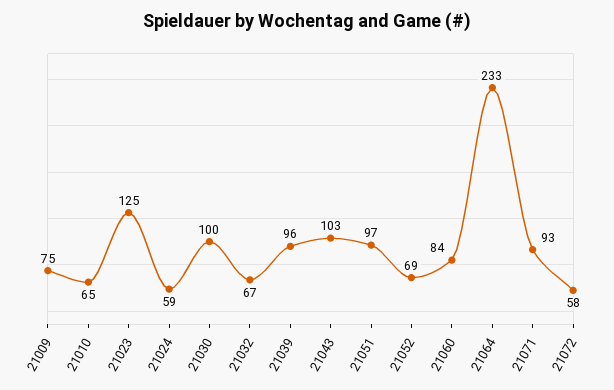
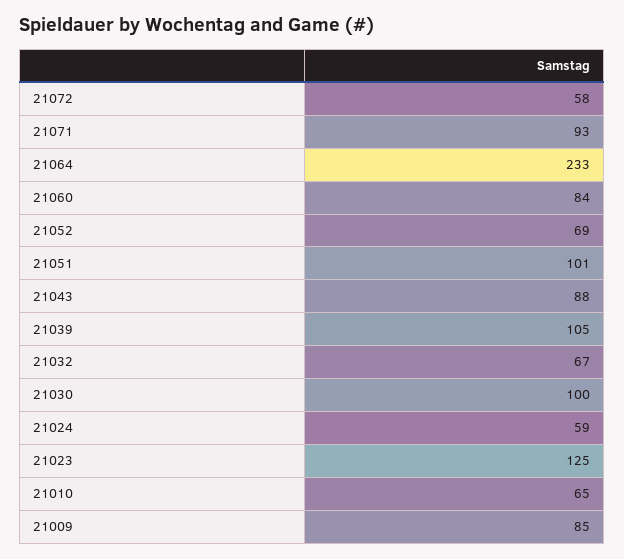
  {
-   "21009": 75,
+   "21009": 85,
    "21010": 65,
    "21023": 125,
    "21024": 59,
    "21030": 100,
    "21032": 67,
-   "21039": 96,
+   "21039": 105,
-   "21043": 103,
+   "21043": 88,
-   "21051": 97,
+   "21051": 101,
    "21052": 69,
    "21060": 84,
    "21064": 233,
    "21071": 93,
    "21072": 58
  }

